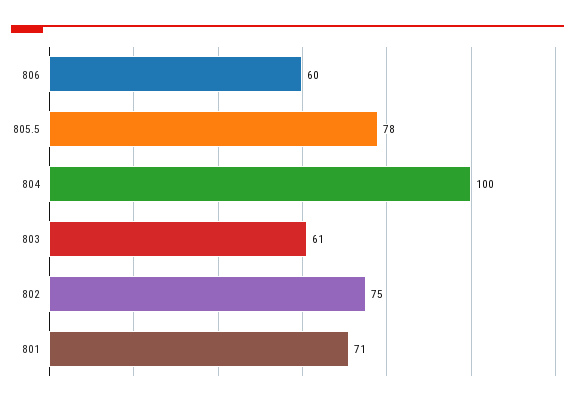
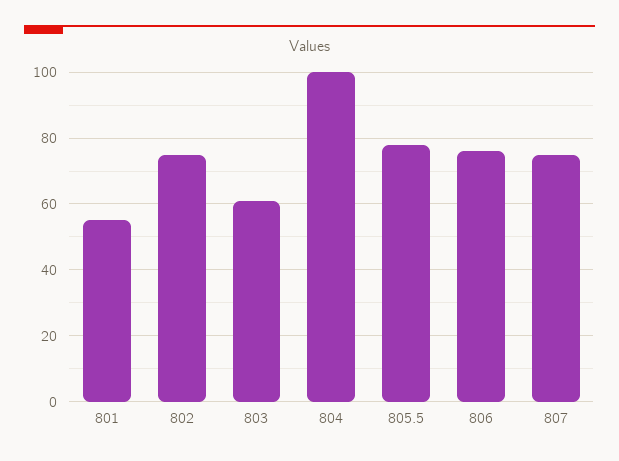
  {
-   "806": 60,
+   "806": 75,
    "805.5": 78,
    "804": 100,
    "803": 61,
    "802": 75,
-   "801": 71
+   "801": 55,
+   "807": 75
  }

